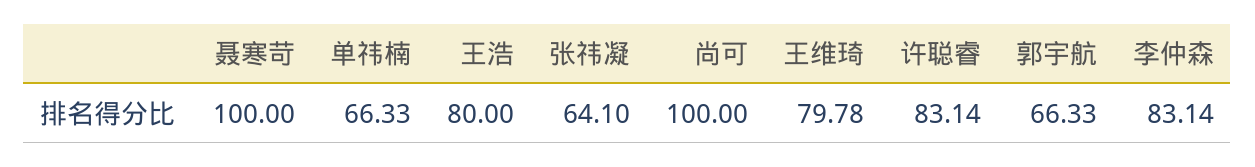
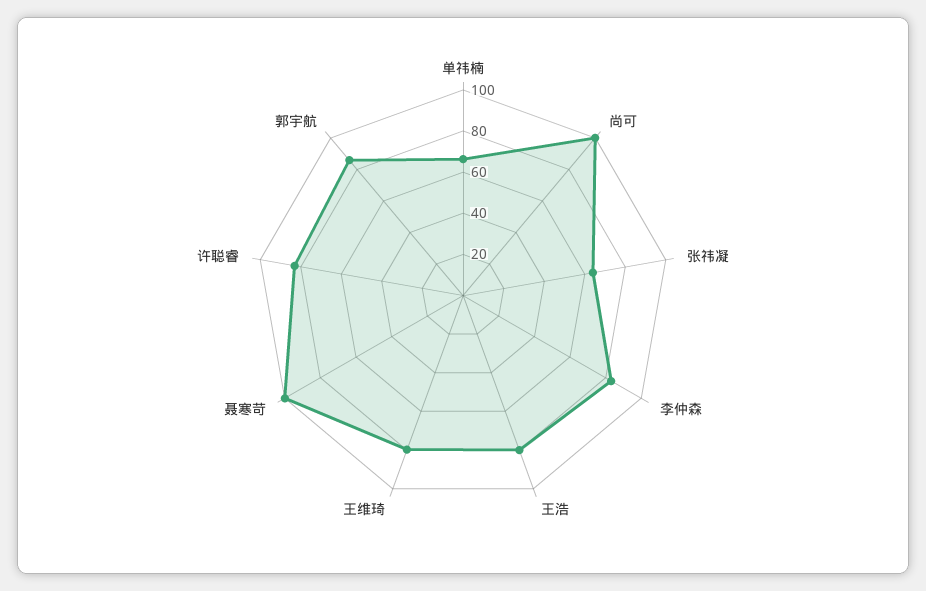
  {
    "聂寒苛": 100,
    "单祎楠": 66.33,
    "王浩": 80,
    "张祎凝": 64.1,
    "尚可": 100,
    "王维琦": 79.78,
    "许聪睿": 83.14,
-   "郭宇航": 66.33,
+   "郭宇航": 85,
    "李仲森": 83.14
  }

